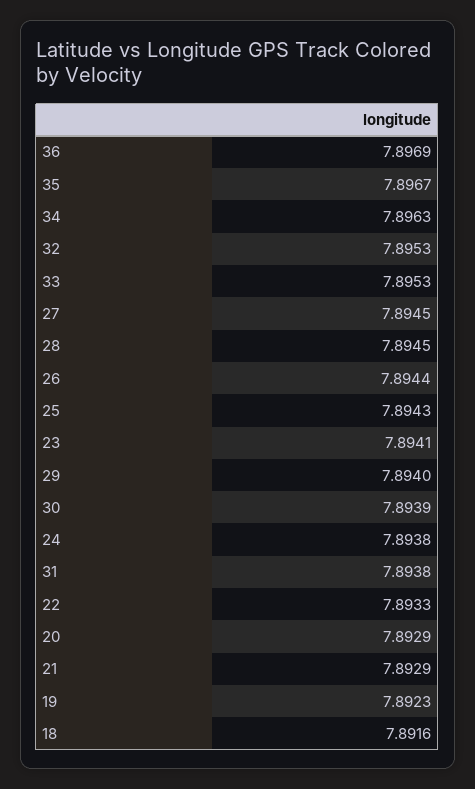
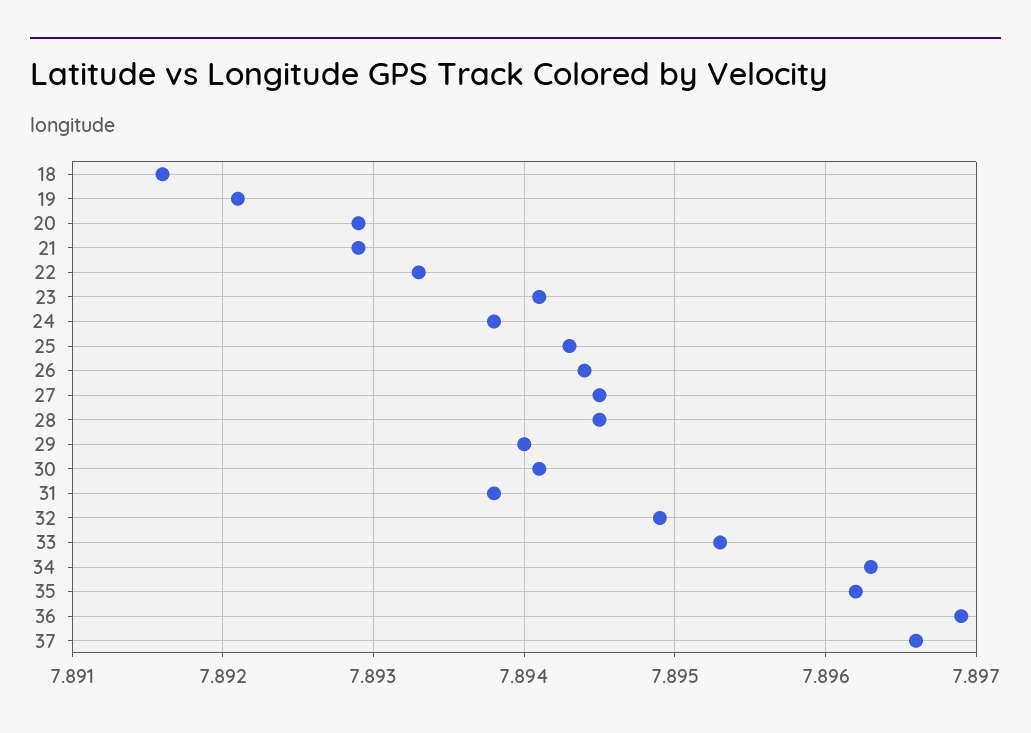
  {
    "36": 7.8969,
-   "35": 7.8967,
+   "35": 7.8962,
    "34": 7.8963,
-   "32": 7.8953,
+   "32": 7.8949,
    "33": 7.8953,
    "27": 7.8945,
    "28": 7.8945,
    "26": 7.8944,
    "25": 7.8943,
    "23": 7.8941,
    "29": 7.894,
-   "30": 7.8939,
+   "30": 7.8941,
    "24": 7.8938,
    "31": 7.8938,
    "22": 7.8933,
    "20": 7.8929,
    "21": 7.8929,
-   "19": 7.8923,
+   "19": 7.8921,
-   "18": 7.8916
+   "18": 7.8916,
+   "37": 7.8966
  }

